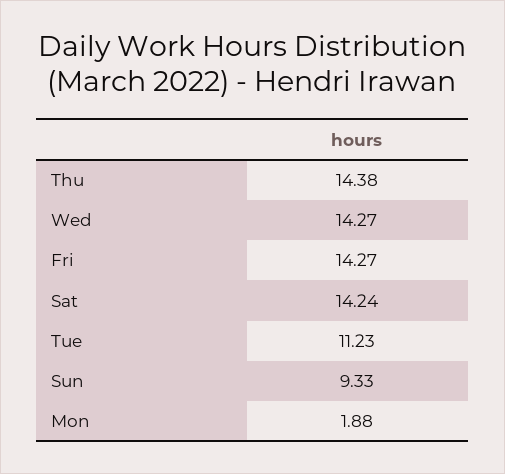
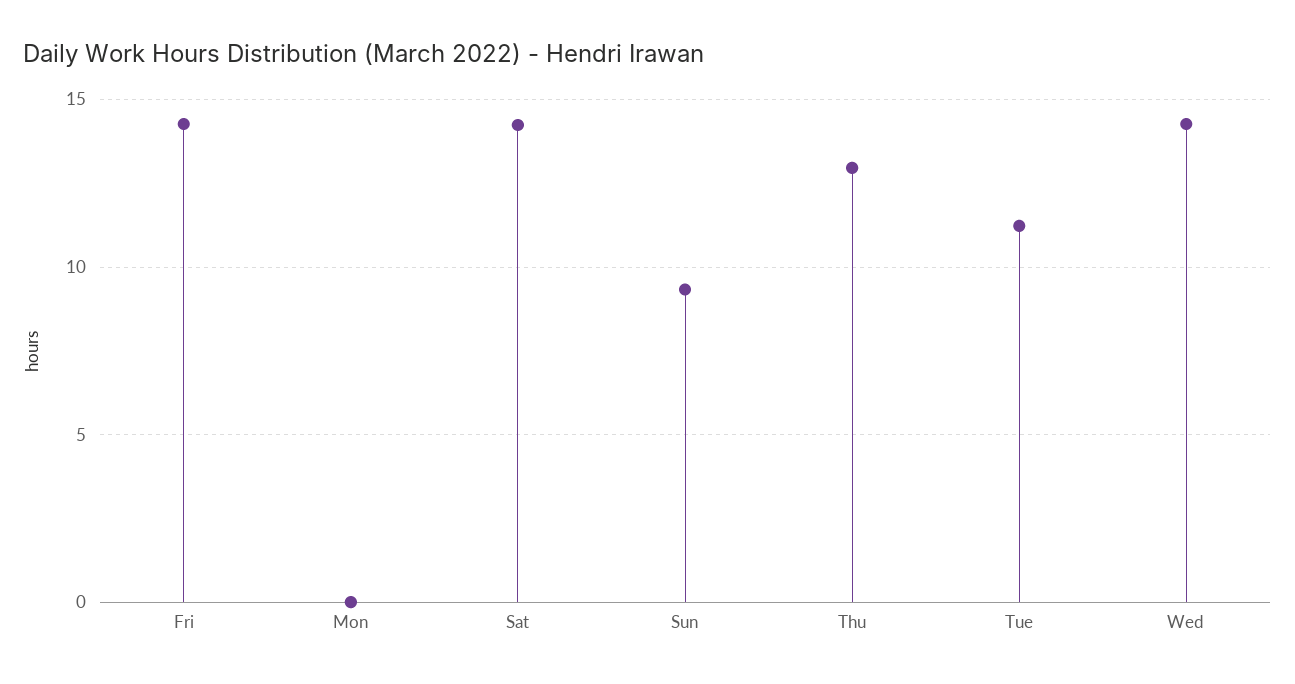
  {
-   "Thu": 14.38,
+   "Thu": 13,
    "Wed": 14.27,
    "Fri": 14.27,
    "Sat": 14.24,
    "Tue": 11.23,
    "Sun": 9.33,
-   "Mon": 1.88
+   "Mon": 0
  }

